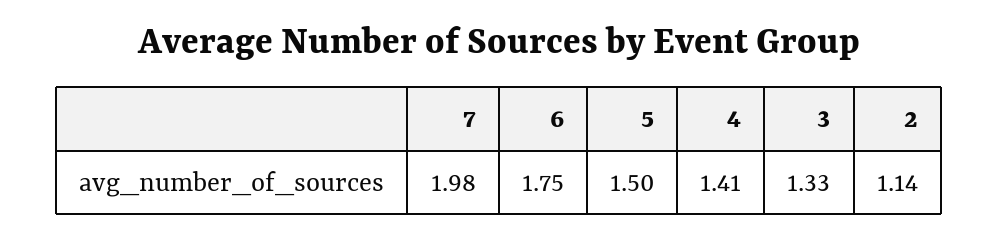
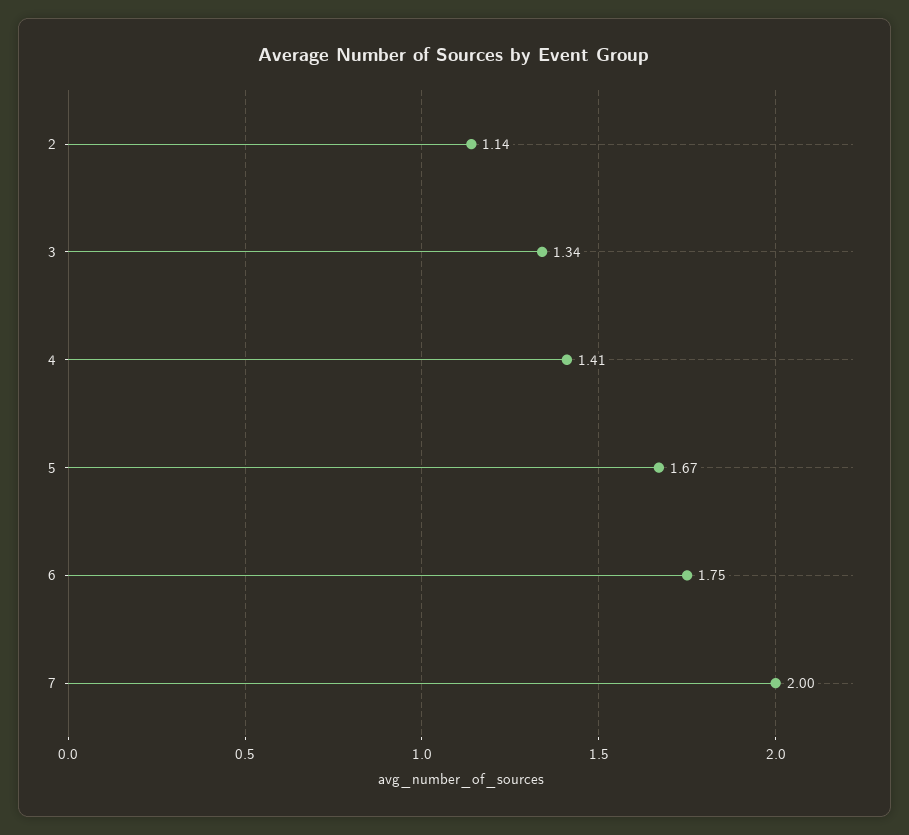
  {
-   "7": 1.98,
+   "7": 2,
    "6": 1.75,
-   "5": 1.5,
+   "5": 1.67,
    "4": 1.41,
-   "3": 1.33,
+   "3": 1.34,
    "2": 1.14
  }

